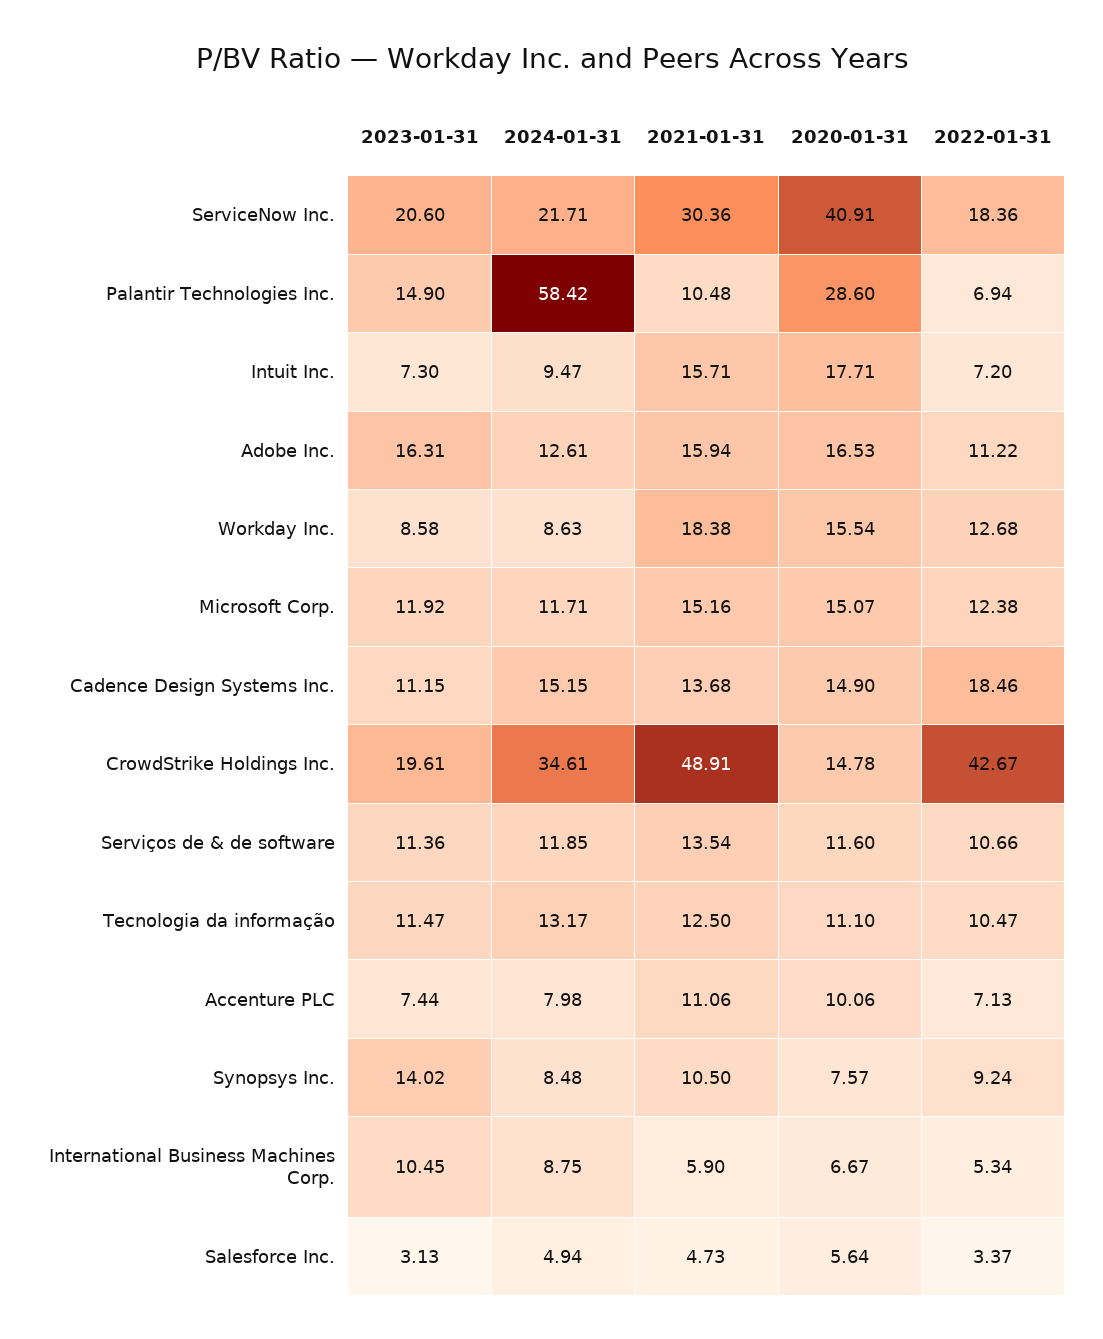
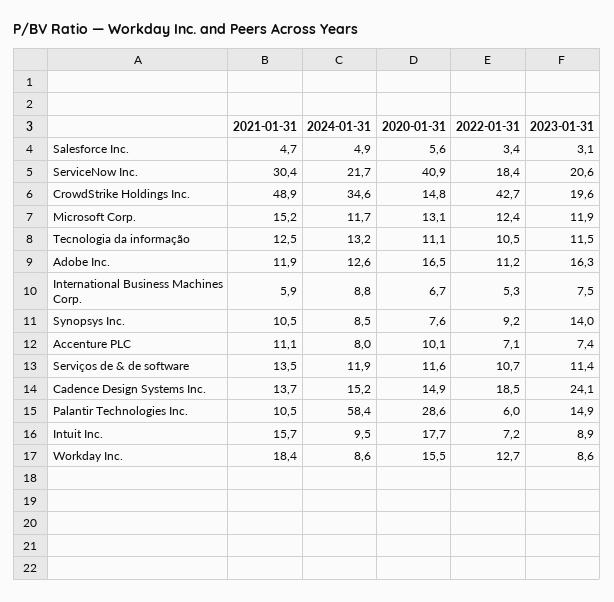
  {
    "2023-01-31": {
      "ServiceNow Inc.": 20.6,
      "Palantir Technologies Inc.": 14.9,
-     "Intuit Inc.": 7.3,
+     "Intuit Inc.": 8.9,
      "Adobe Inc.": 16.31,
      "Workday Inc.": 8.58,
      "Microsoft Corp.": 11.92,
-     "Cadence Design Systems Inc.": 11.15,
+     "Cadence Design Systems Inc.": 24.1,
      "CrowdStrike Holdings Inc.": 19.61,
      "Serviços de & de software": 11.36,
      "Tecnologia da informação": 11.47,
      "Accenture PLC": 7.44,
      "Synopsys Inc.": 14.02,
-     "International Business Machines Corp.": 10.45,
+     "International Business Machines Corp.": 7.5,
      "Salesforce Inc.": 3.13
    },
    "2024-01-31": {
      "ServiceNow Inc.": 21.71,
      "Palantir Technologies Inc.": 58.42,
      "Intuit Inc.": 9.47,
      "Adobe Inc.": 12.61,
      "Workday Inc.": 8.63,
      "Microsoft Corp.": 11.71,
      "Cadence Design Systems Inc.": 15.15,
      "CrowdStrike Holdings Inc.": 34.61,
      "Serviços de & de software": 11.85,
      "Tecnologia da informação": 13.17,
      "Accenture PLC": 7.98,
      "Synopsys Inc.": 8.48,
      "International Business Machines Corp.": 8.75,
      "Salesforce Inc.": 4.94
    },
    "2021-01-31": {
      "ServiceNow Inc.": 30.36,
      "Palantir Technologies Inc.": 10.48,
      "Intuit Inc.": 15.71,
-     "Adobe Inc.": 15.94,
+     "Adobe Inc.": 11.9,
      "Workday Inc.": 18.38,
      "Microsoft Corp.": 15.16,
      "Cadence Design Systems Inc.": 13.68,
      "CrowdStrike Holdings Inc.": 48.91,
      "Serviços de & de software": 13.54,
      "Tecnologia da informação": 12.5,
      "Accenture PLC": 11.06,
      "Synopsys Inc.": 10.5,
      "International Business Machines Corp.": 5.9,
      "Salesforce Inc.": 4.73
    },
    "2020-01-31": {
      "ServiceNow Inc.": 40.91,
      "Palantir Technologies Inc.": 28.6,
      "Intuit Inc.": 17.71,
      "Adobe Inc.": 16.53,
      "Workday Inc.": 15.54,
-     "Microsoft Corp.": 15.07,
+     "Microsoft Corp.": 13.1,
      "Cadence Design Systems Inc.": 14.9,
      "CrowdStrike Holdings Inc.": 14.78,
      "Serviços de & de software": 11.6,
      "Tecnologia da informação": 11.1,
      "Accenture PLC": 10.06,
      "Synopsys Inc.": 7.57,
      "International Business Machines Corp.": 6.67,
      "Salesforce Inc.": 5.64
    },
    "2022-01-31": {
      "ServiceNow Inc.": 18.36,
-     "Palantir Technologies Inc.": 6.94,
+     "Palantir Technologies Inc.": 6,
      "Intuit Inc.": 7.2,
      "Adobe Inc.": 11.22,
      "Workday Inc.": 12.68,
      "Microsoft Corp.": 12.38,
      "Cadence Design Systems Inc.": 18.46,
      "CrowdStrike Holdings Inc.": 42.67,
      "Serviços de & de software": 10.66,
      "Tecnologia da informação": 10.47,
      "Accenture PLC": 7.13,
      "Synopsys Inc.": 9.24,
      "International Business Machines Corp.": 5.34,
      "Salesforce Inc.": 3.37
    }
  }

